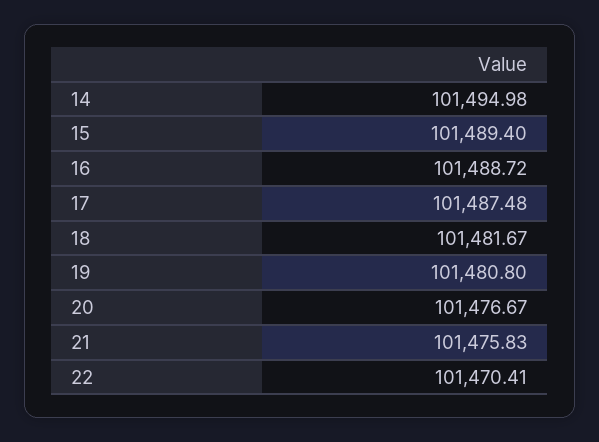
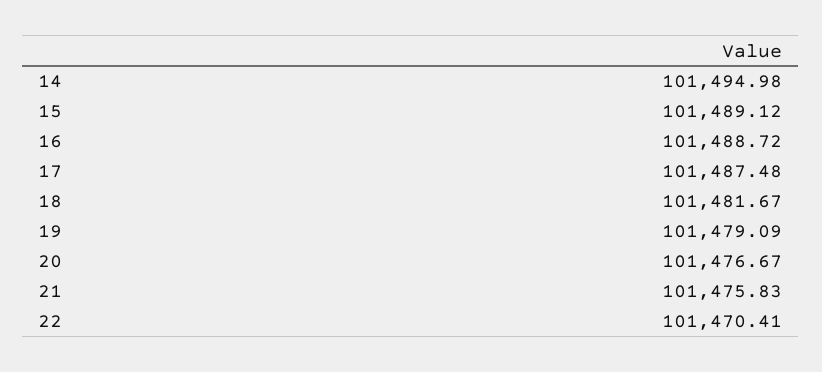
  {
    "14": 101494.98,
-   "15": 101489.4,
+   "15": 101489.12,
    "16": 101488.72,
    "17": 101487.48,
    "18": 101481.67,
-   "19": 101480.8,
+   "19": 101479.09,
    "20": 101476.67,
    "21": 101475.83,
    "22": 101470.41
  }

